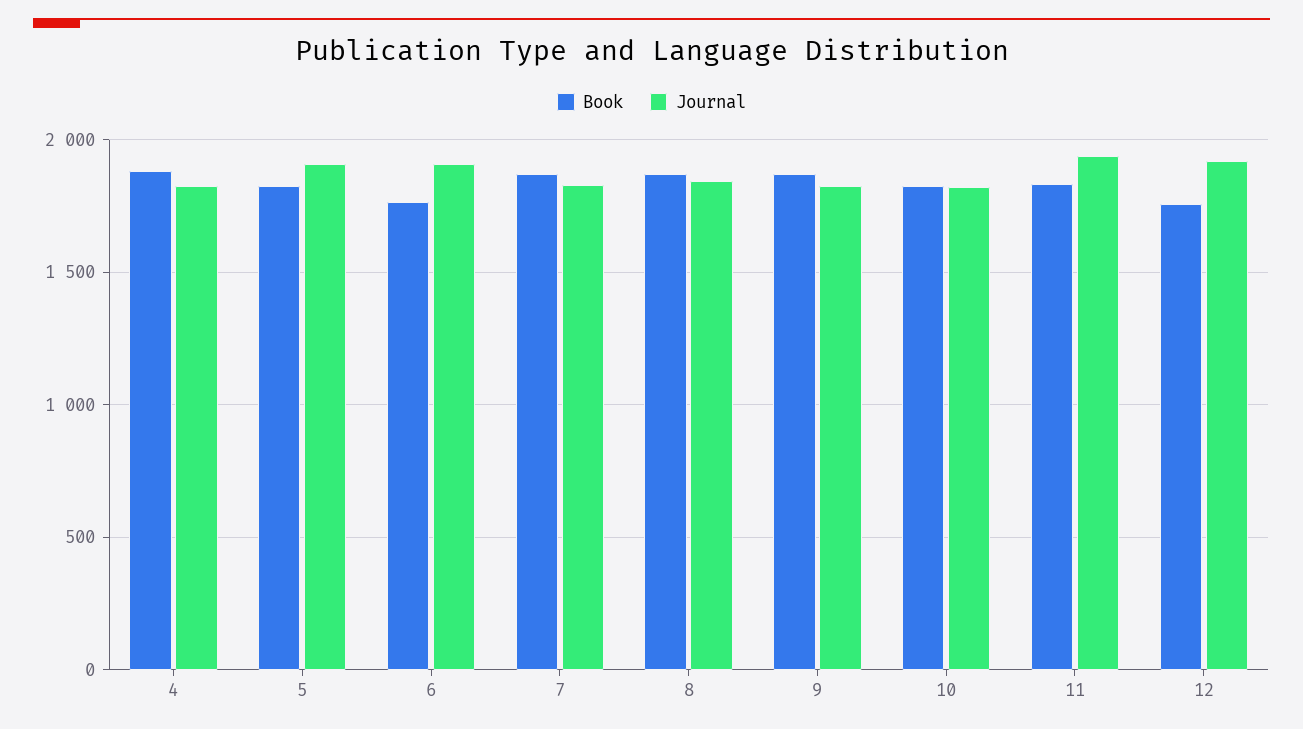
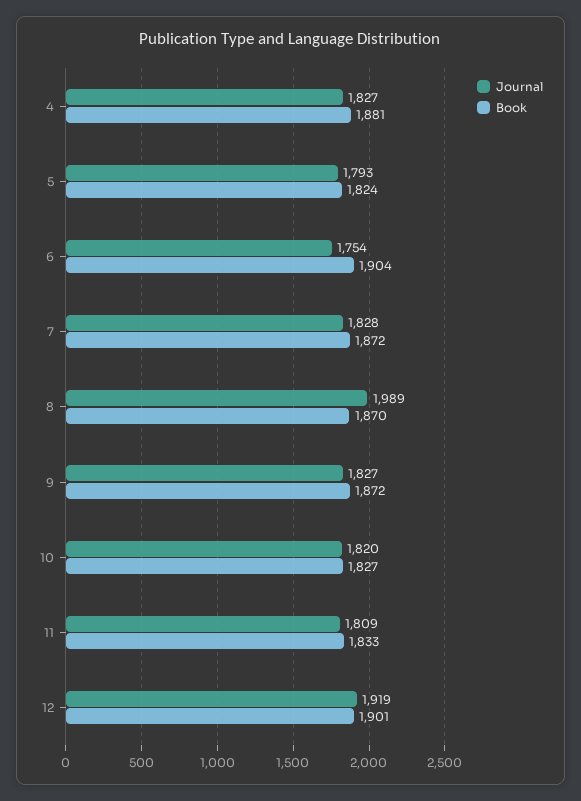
  {
    "Book": {
      "4": 1881,
      "5": 1824,
-     "6": 1750,
+     "6": 1904,
      "7": 1872,
      "8": 1870,
      "9": 1872,
      "10": 1827,
      "11": 1833,
-     "12": 1750
+     "12": 1901
    },
    "Journal": {
      "4": 1827,
-     "5": 1900,
+     "5": 1793,
-     "6": 1900,
+     "6": 1754,
      "7": 1828,
-     "8": 1850,
+     "8": 1989,
      "9": 1827,
      "10": 1820,
-     "11": 1950,
+     "11": 1809,
      "12": 1919
    }
  }

